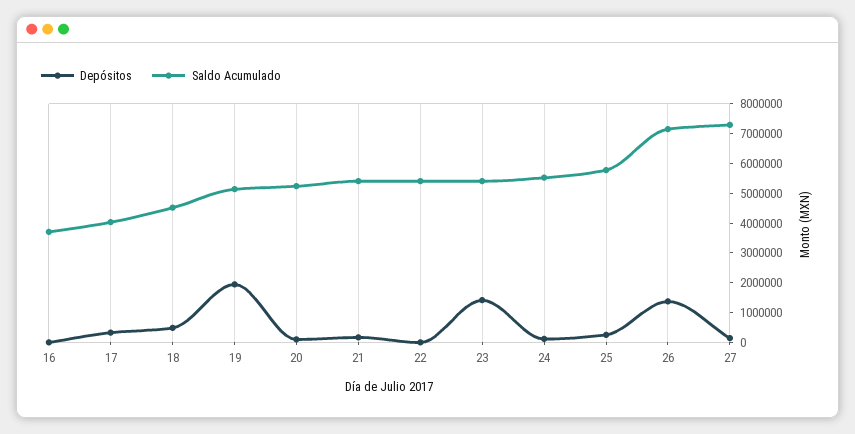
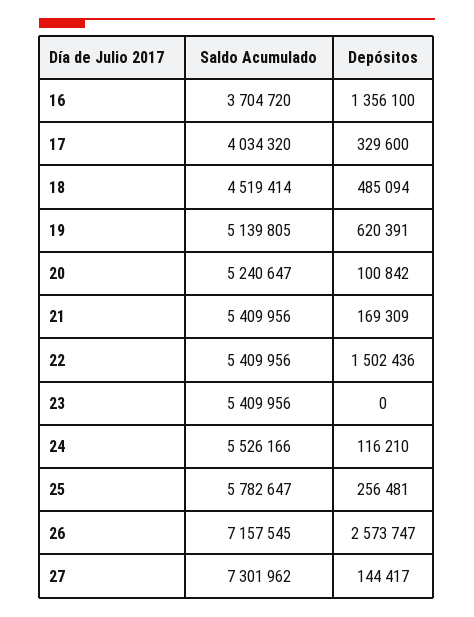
  {
    "Depósitos": {
-     "16": 0,
+     "16": 1356100,
      "17": 329600,
      "18": 485094,
-     "19": 2000000,
+     "19": 620391,
      "20": 100842,
      "21": 169309,
-     "22": 0,
+     "22": 1502436,
-     "23": 1500000,
+     "23": 0,
      "24": 116210,
      "25": 256481,
-     "26": 1500000,
+     "26": 2573747,
      "27": 144417
    },
    "Saldo Acumulado": {
      "16": 3704720,
      "17": 4034320,
      "18": 4519414,
      "19": 5139805,
      "20": 5240647,
      "21": 5409956,
      "22": 5409956,
      "23": 5409956,
      "24": 5526166,
      "25": 5782647,
      "26": 7157545,
      "27": 7301962
    }
  }

